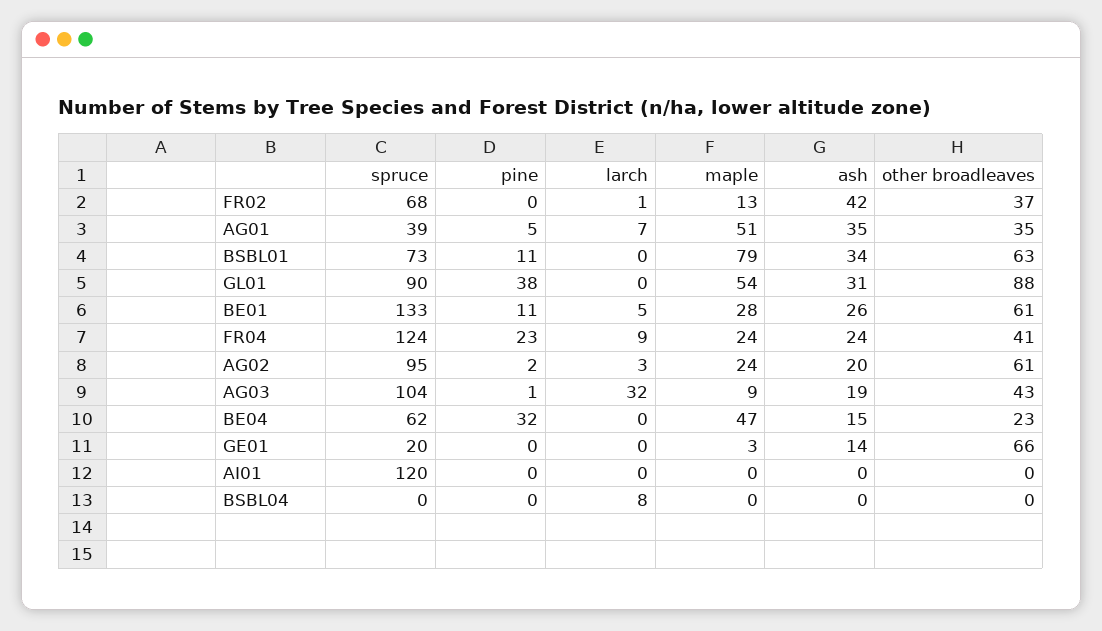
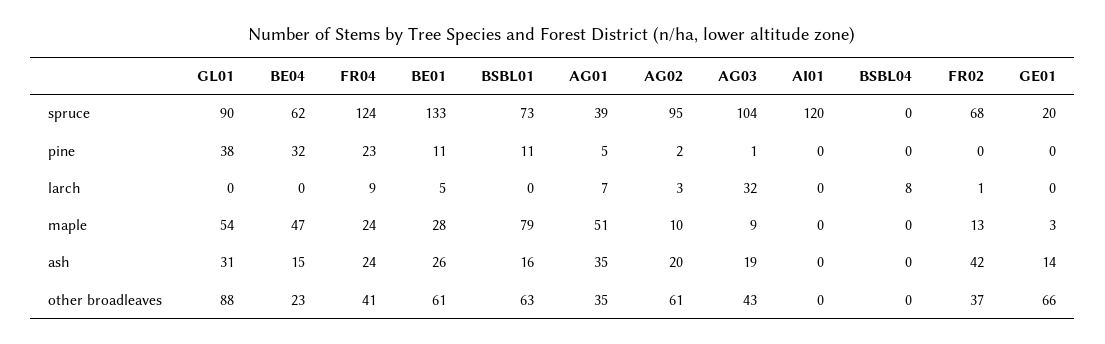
  {
    "spruce": {
      "FR02": 68,
      "AG01": 39,
      "BSBL01": 73,
      "GL01": 90,
      "BE01": 133,
      "FR04": 124,
      "AG02": 95,
      "AG03": 104,
      "BE04": 62,
      "GE01": 20,
      "AI01": 120,
      "BSBL04": 0
    },
    "pine": {
      "FR02": 0,
      "AG01": 5,
      "BSBL01": 11,
      "GL01": 38,
      "BE01": 11,
      "FR04": 23,
      "AG02": 2,
      "AG03": 1,
      "BE04": 32,
      "GE01": 0,
      "AI01": 0,
      "BSBL04": 0
    },
    "larch": {
      "FR02": 1,
      "AG01": 7,
      "BSBL01": 0,
      "GL01": 0,
      "BE01": 5,
      "FR04": 9,
      "AG02": 3,
      "AG03": 32,
      "BE04": 0,
      "GE01": 0,
      "AI01": 0,
      "BSBL04": 8
    },
    "maple": {
      "FR02": 13,
      "AG01": 51,
      "BSBL01": 79,
      "GL01": 54,
      "BE01": 28,
      "FR04": 24,
-     "AG02": 24,
+     "AG02": 10,
      "AG03": 9,
      "BE04": 47,
      "GE01": 3,
      "AI01": 0,
      "BSBL04": 0
    },
    "ash": {
      "FR02": 42,
      "AG01": 35,
-     "BSBL01": 34,
+     "BSBL01": 16,
      "GL01": 31,
      "BE01": 26,
      "FR04": 24,
      "AG02": 20,
      "AG03": 19,
      "BE04": 15,
      "GE01": 14,
      "AI01": 0,
      "BSBL04": 0
    },
    "other broadleaves": {
      "FR02": 37,
      "AG01": 35,
      "BSBL01": 63,
      "GL01": 88,
      "BE01": 61,
      "FR04": 41,
      "AG02": 61,
      "AG03": 43,
      "BE04": 23,
      "GE01": 66,
      "AI01": 0,
      "BSBL04": 0
    }
  }

